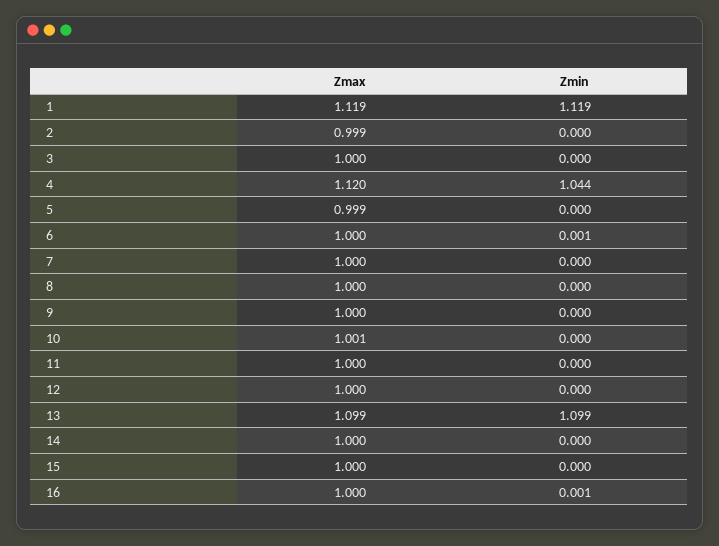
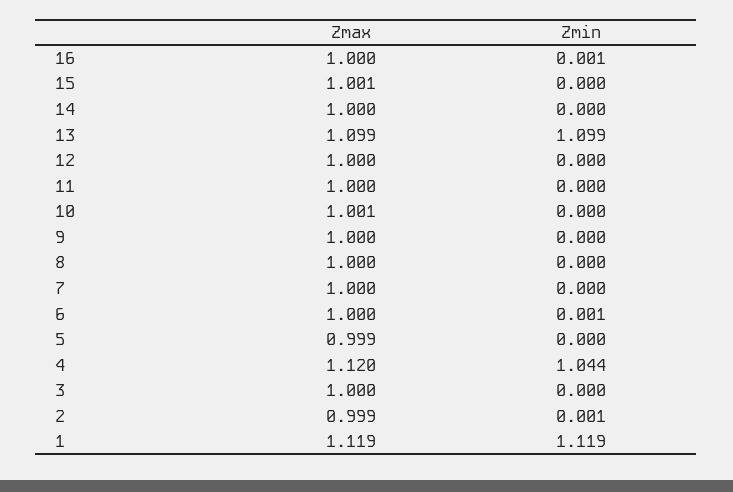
  {
    "Zmax": {
      "1": 1.119,
      "2": 0.999,
      "3": 1,
      "4": 1.12,
      "5": 0.999,
      "6": 1,
      "7": 1,
      "8": 1,
      "9": 1,
      "10": 1.001,
      "11": 1,
      "12": 1,
      "13": 1.099,
      "14": 1,
-     "15": 1,
+     "15": 1.001,
      "16": 1
    },
    "Zmin": {
      "1": 1.119,
-     "2": 0,
+     "2": 0.001,
      "3": 0,
      "4": 1.044,
      "5": 0,
      "6": 0.001,
      "7": 0,
      "8": 0,
      "9": 0,
      "10": 0,
      "11": 0,
      "12": 0,
      "13": 1.099,
      "14": 0,
      "15": 0,
      "16": 0.001
    }
  }

